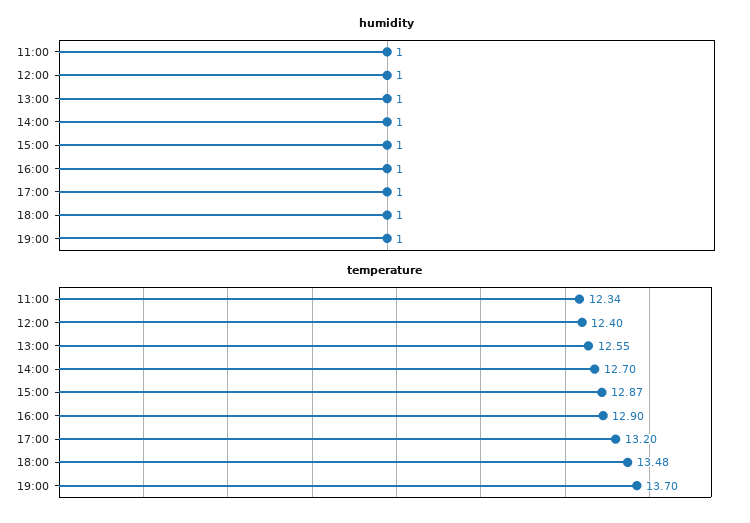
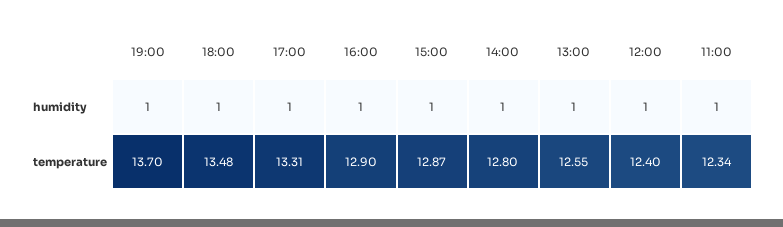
  {
    "humidity": {
      "11:00": 1,
      "12:00": 1,
      "13:00": 1,
      "14:00": 1,
      "15:00": 1,
      "16:00": 1,
      "17:00": 1,
      "18:00": 1,
      "19:00": 1
    },
    "temperature": {
      "11:00": 12.34,
      "12:00": 12.4,
      "13:00": 12.55,
-     "14:00": 12.7,
+     "14:00": 12.8,
      "15:00": 12.87,
      "16:00": 12.9,
-     "17:00": 13.2,
+     "17:00": 13.31,
      "18:00": 13.48,
      "19:00": 13.7
    }
  }

